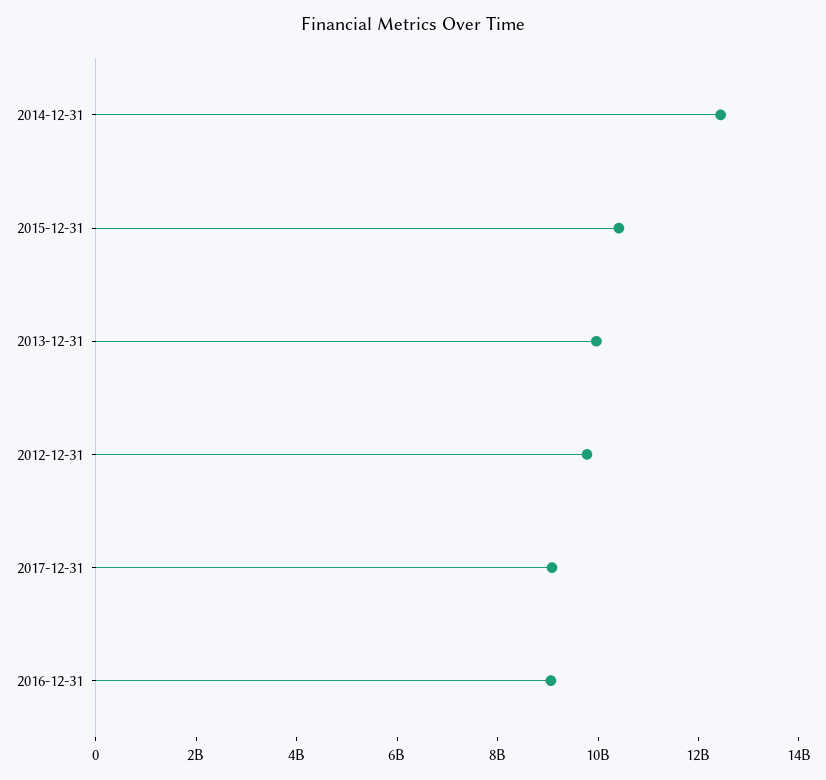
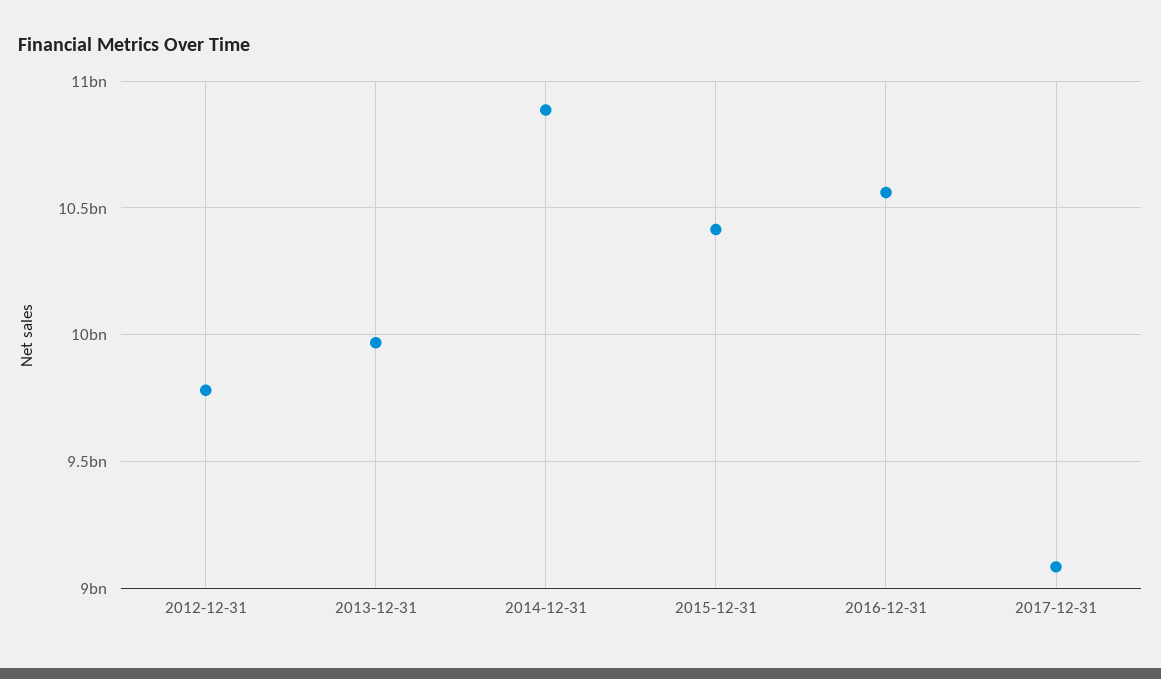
  {
-   "2014-12-31": 12500000000,
+   "2014-12-31": 10900000000,
    "2015-12-31": 10400000000,
    "2013-12-31": 9950000000,
    "2012-12-31": 9800000000,
    "2017-12-31": 9100000000,
-   "2016-12-31": 9000000000
+   "2016-12-31": 10550000000
  }

